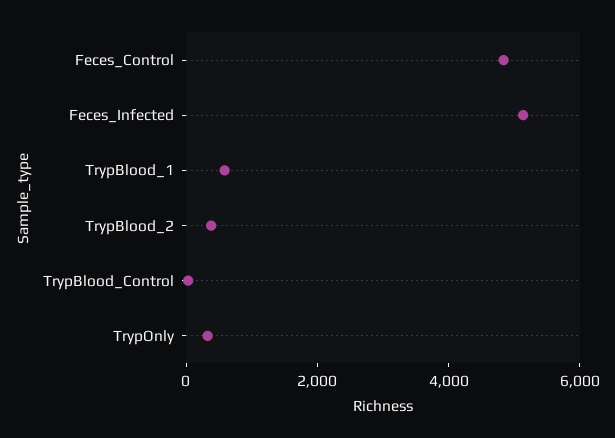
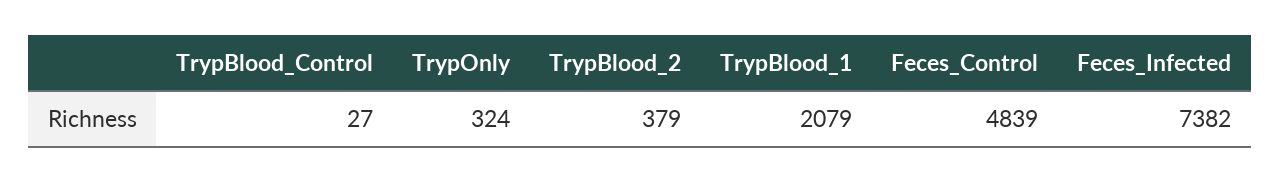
  {
    "Feces_Control": 4839,
-   "Feces_Infected": 5000,
+   "Feces_Infected": 7382,
-   "TrypBlood_1": 500,
+   "TrypBlood_1": 2079,
    "TrypBlood_2": 379,
    "TrypBlood_Control": 27,
    "TrypOnly": 324
  }

